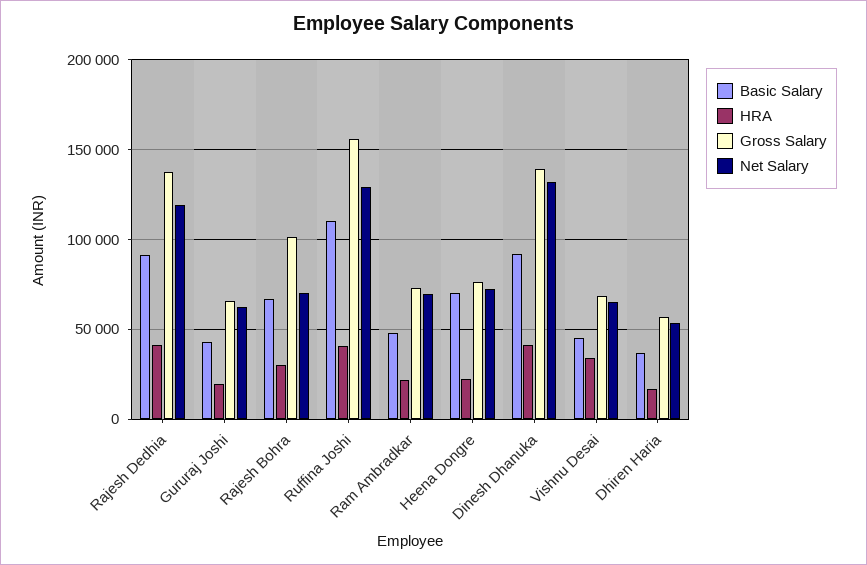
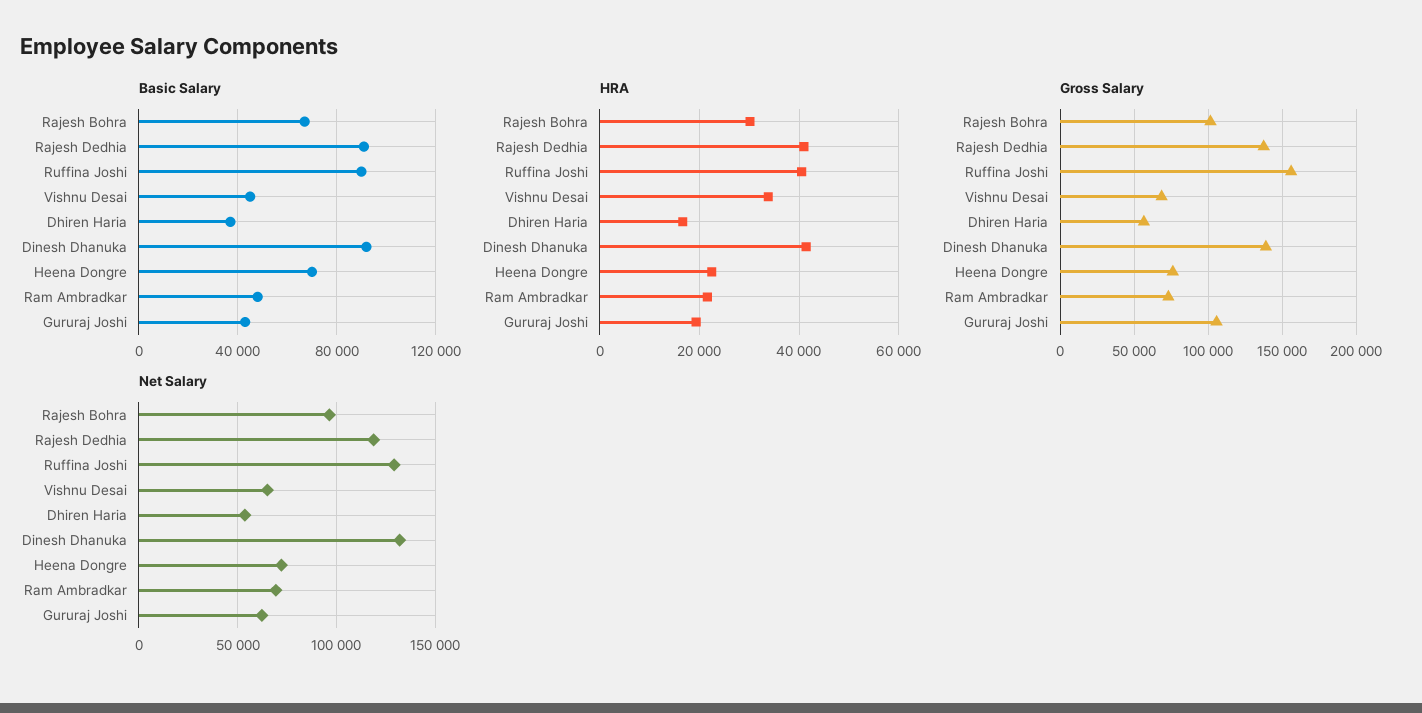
  {
    "Basic Salary": {
      "Rajesh Dedhia": 90000,
      "Gururaj Joshi": 45000,
      "Rajesh Bohra": 65000,
-     "Ruffina Joshi": 110000,
+     "Ruffina Joshi": 90000,
      "Ram Ambradkar": 50000,
      "Heena Dongre": 70000,
      "Dinesh Dhanuka": 90000,
      "Vishnu Desai": 45000,
      "Dhiren Haria": 35000
    },
    "HRA": {
      "Rajesh Dedhia": 40000,
      "Gururaj Joshi": 20000,
      "Rajesh Bohra": 30000,
      "Ruffina Joshi": 40000,
      "Ram Ambradkar": 22000,
      "Heena Dongre": 22000,
      "Dinesh Dhanuka": 42000,
      "Vishnu Desai": 34000,
      "Dhiren Haria": 16000
    },
    "Gross Salary": {
      "Rajesh Dedhia": 140000,
-     "Gururaj Joshi": 65000,
+     "Gururaj Joshi": 105000,
      "Rajesh Bohra": 100000,
      "Ruffina Joshi": 155000,
      "Ram Ambradkar": 75000,
      "Heena Dongre": 75000,
      "Dinesh Dhanuka": 140000,
      "Vishnu Desai": 70000,
      "Dhiren Haria": 55000
    },
    "Net Salary": {
      "Rajesh Dedhia": 120000,
      "Gururaj Joshi": 60000,
-     "Rajesh Bohra": 70000,
+     "Rajesh Bohra": 95000,
      "Ruffina Joshi": 130000,
      "Ram Ambradkar": 70000,
      "Heena Dongre": 70000,
      "Dinesh Dhanuka": 130000,
      "Vishnu Desai": 65000,
      "Dhiren Haria": 55000
    }
  }

